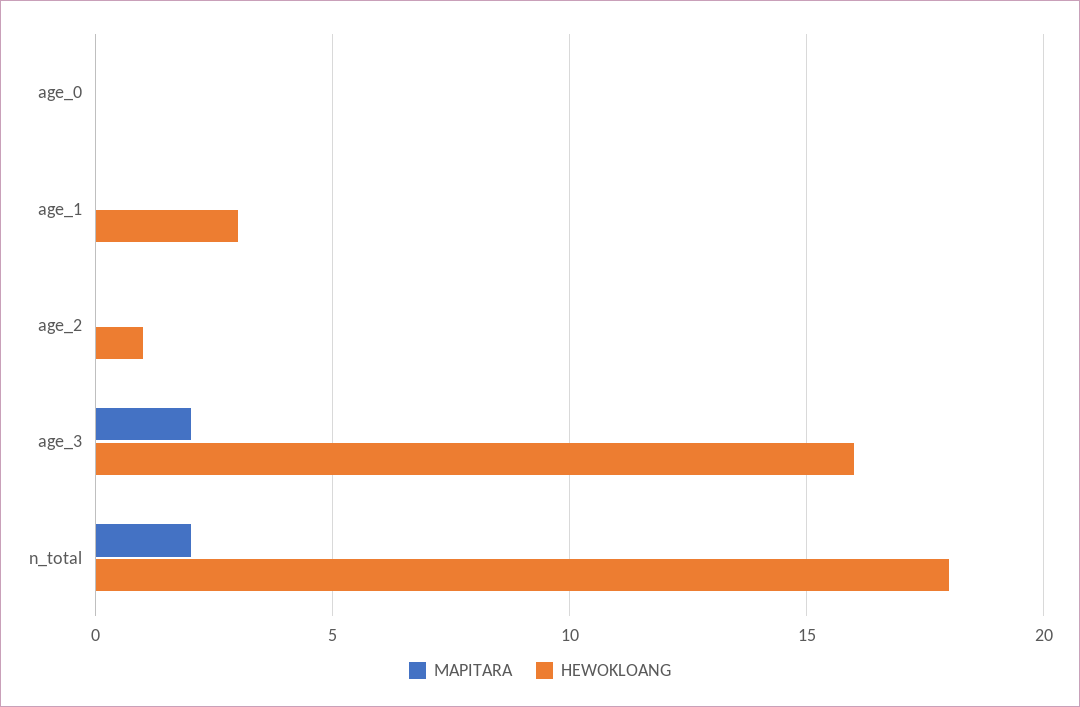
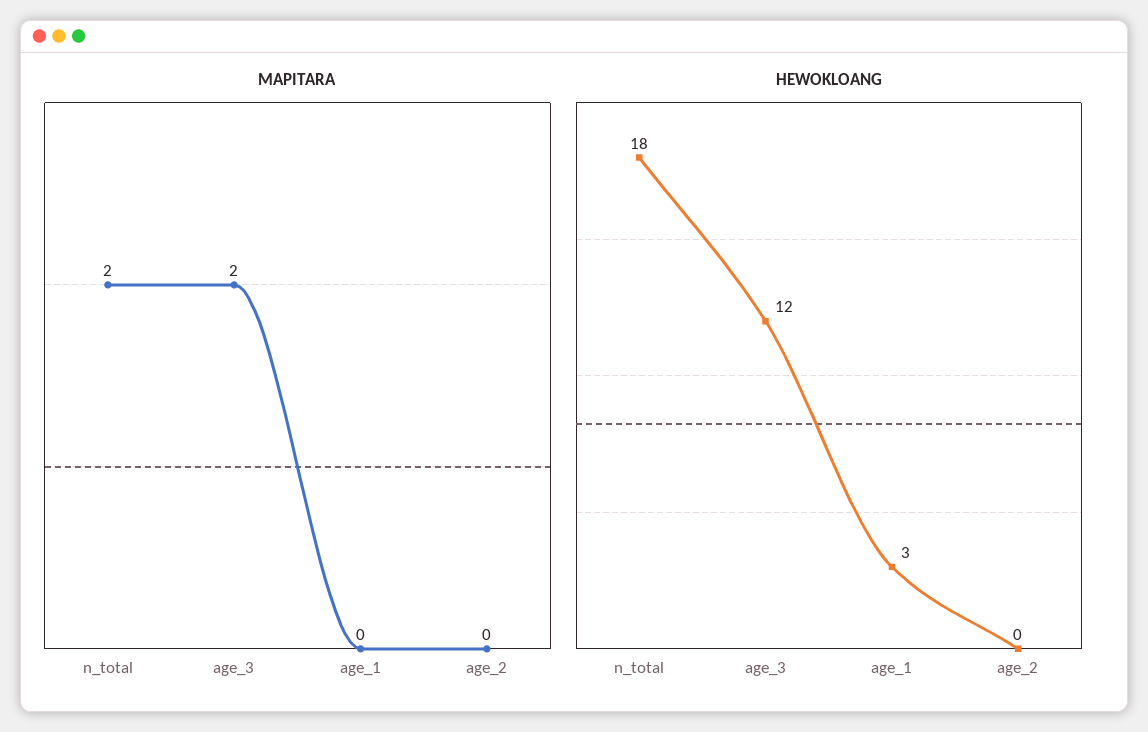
  {
    "MAPITARA": {
-     "age_0": 0,
      "age_1": 0,
      "age_2": 0,
      "age_3": 2,
      "n_total": 2
    },
    "HEWOKLOANG": {
-     "age_0": 0,
      "age_1": 3,
-     "age_2": 1,
+     "age_2": 0,
-     "age_3": 16,
+     "age_3": 12,
      "n_total": 18
    }
  }

